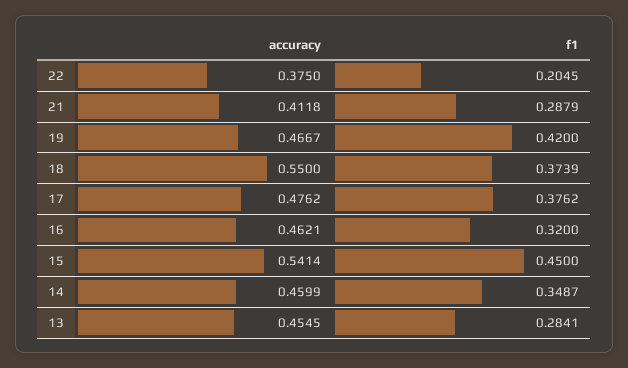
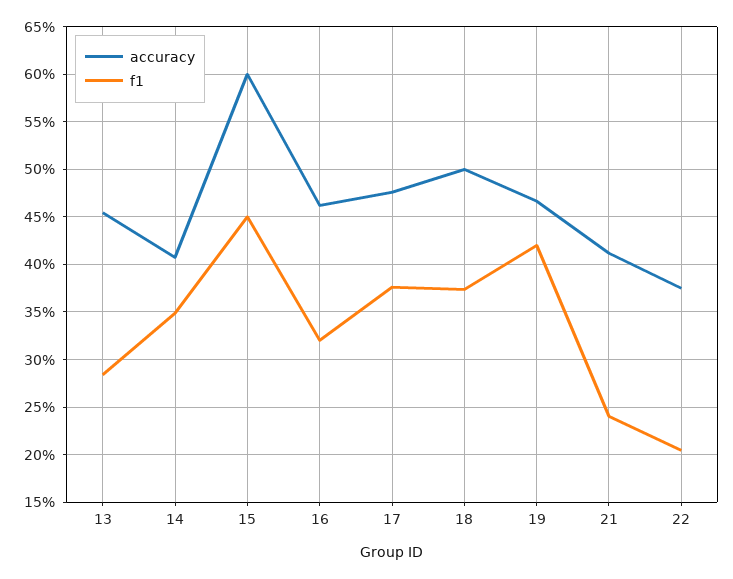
  {
    "accuracy": {
      "22": 0.375,
      "21": 0.4118,
      "19": 0.4667,
-     "18": 0.55,
+     "18": 0.5,
      "17": 0.4762,
      "16": 0.4621,
-     "15": 0.5414,
+     "15": 0.6,
-     "14": 0.4599,
+     "14": 0.41,
      "13": 0.4545
    },
    "f1": {
      "22": 0.2045,
-     "21": 0.2879,
+     "21": 0.24,
      "19": 0.42,
      "18": 0.3739,
      "17": 0.3762,
      "16": 0.32,
      "15": 0.45,
      "14": 0.3487,
      "13": 0.2841
    }
  }

